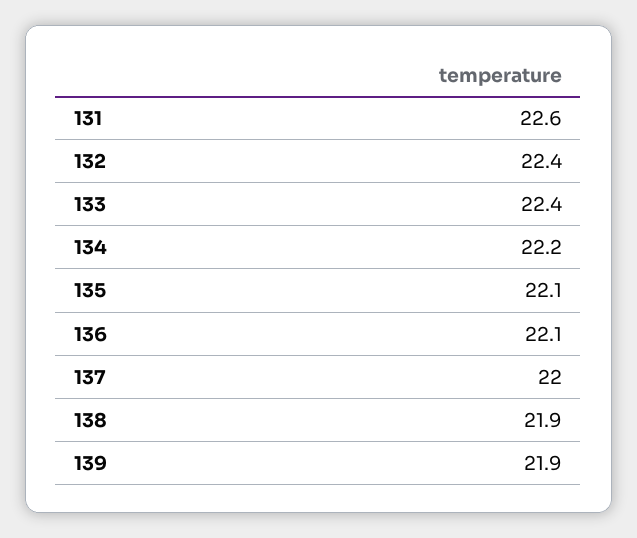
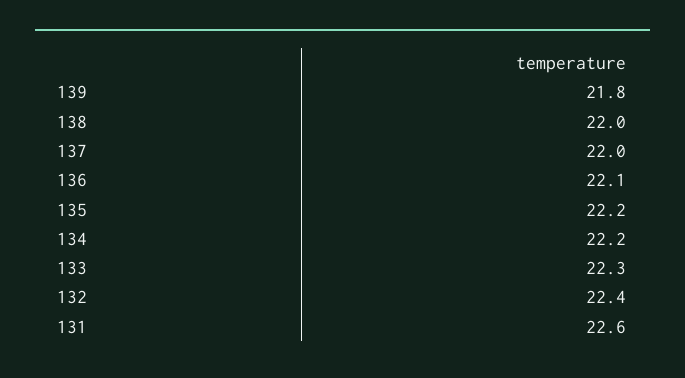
  {
    "131": 22.6,
    "132": 22.4,
-   "133": 22.4,
+   "133": 22.3,
    "134": 22.2,
-   "135": 22.1,
+   "135": 22.2,
    "136": 22.1,
    "137": 22,
-   "138": 21.9,
+   "138": 22,
-   "139": 21.9
+   "139": 21.8
  }

